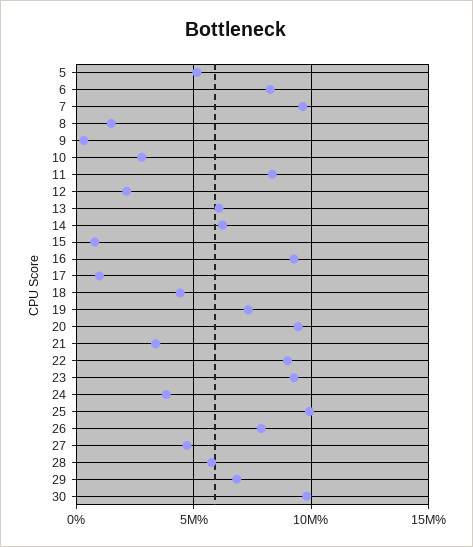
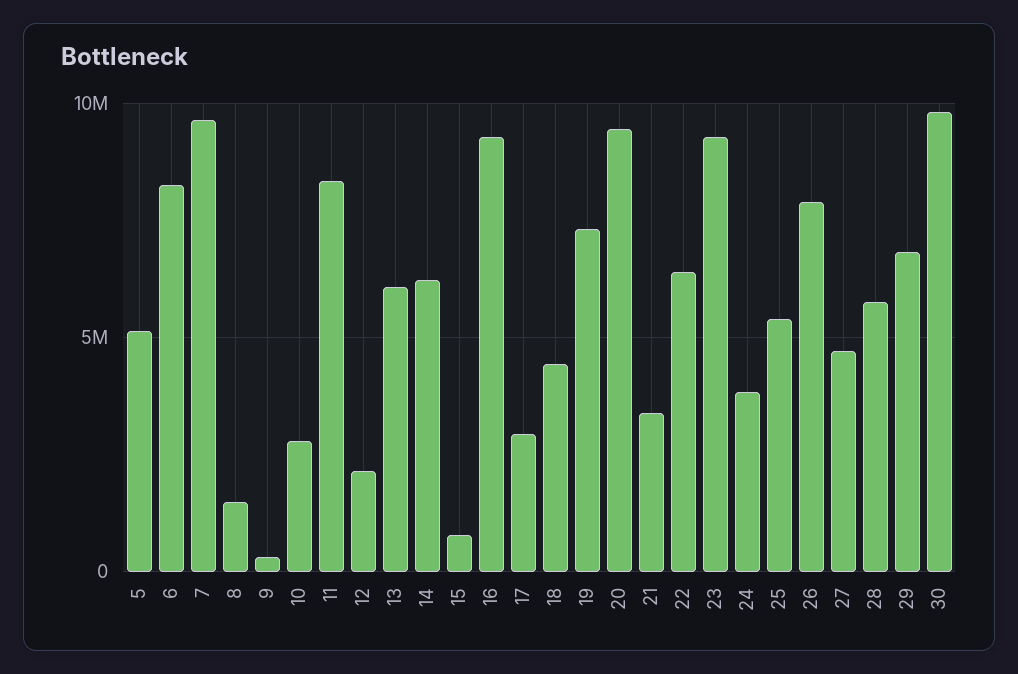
  {
    "5": 5000000,
    "6": 8500000,
    "7": 9500000,
    "8": 1500000,
    "9": 500000,
    "10": 3000000,
    "11": 8500000,
    "12": 2000000,
    "13": 6000000,
    "14": 6000000,
    "15": 1000000,
    "16": 9500000,
-   "17": 1000000,
+   "17": 3000000,
    "18": 4500000,
    "19": 7500000,
    "20": 9500000,
    "21": 3500000,
-   "22": 9000000,
+   "22": 6500000,
    "23": 9500000,
    "24": 4000000,
-   "25": 10000000,
+   "25": 5500000,
    "26": 8000000,
    "27": 4500000,
    "28": 6000000,
    "29": 7000000,
    "30": 10000000
  }

